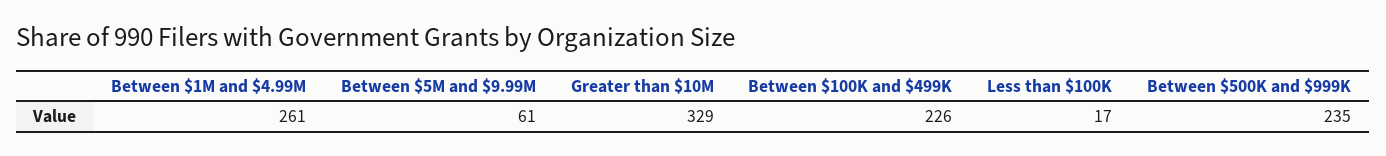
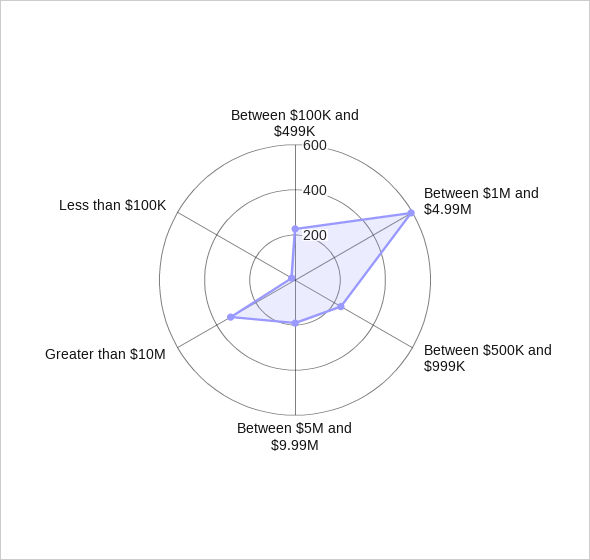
  {
-   "Between $1M and $4.99M": 261,
+   "Between $1M and $4.99M": 600,
-   "Between $5M and $9.99M": 61,
+   "Between $5M and $9.99M": 200,
    "Greater than $10M": 329,
    "Between $100K and $499K": 226,
    "Less than $100K": 17,
    "Between $500K and $999K": 235
  }

